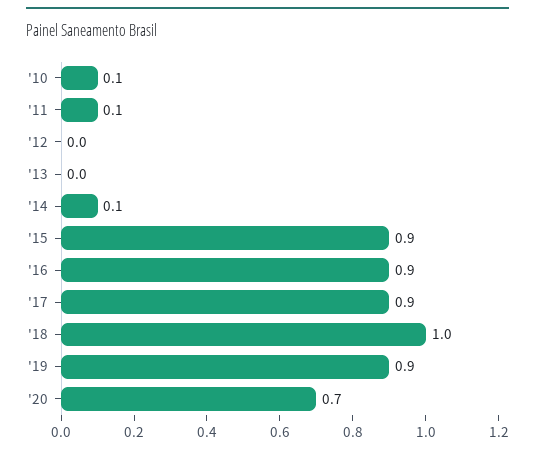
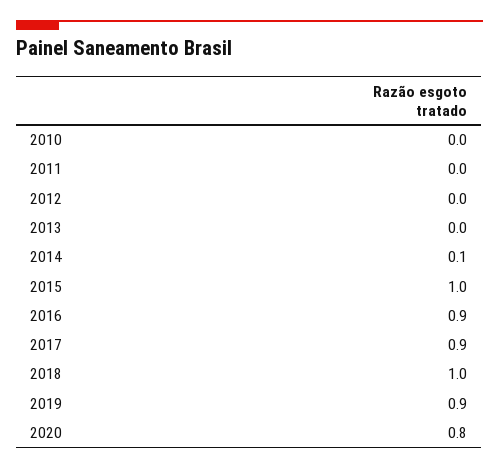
  {
-   "'10": 0.1,
+   "'10": 0,
-   "'11": 0.1,
+   "'11": 0,
    "'12": 0,
    "'13": 0,
    "'14": 0.1,
-   "'15": 0.9,
+   "'15": 1,
    "'16": 0.9,
    "'17": 0.9,
    "'18": 1,
    "'19": 0.9,
-   "'20": 0.7
+   "'20": 0.8
  }

